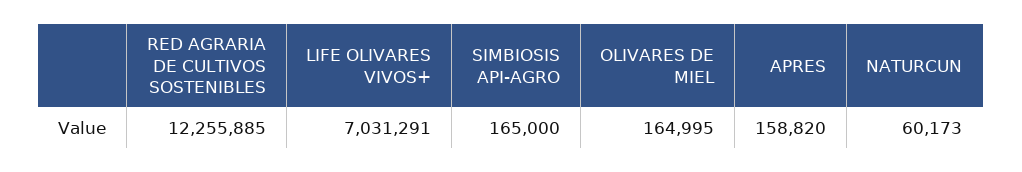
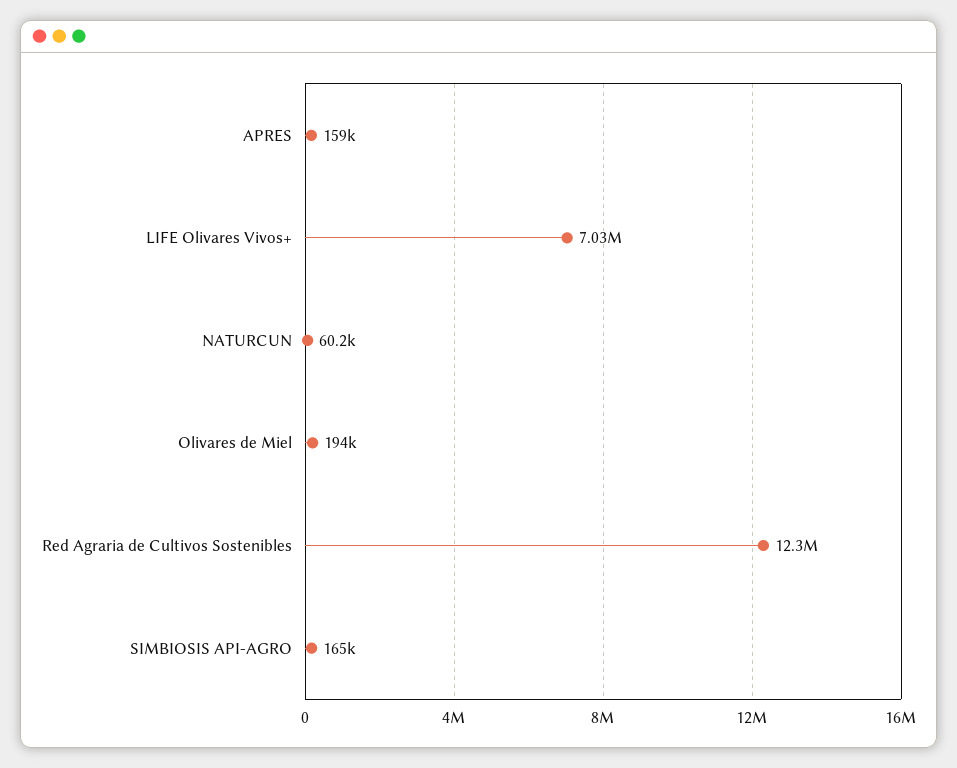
  {
    "RED AGRARIA DE CULTIVOS SOSTENIBLES": 12255885,
    "LIFE OLIVARES VIVOS+": 7031291,
    "SIMBIOSIS API-AGRO": 165000,
-   "OLIVARES DE MIEL": 164995,
+   "OLIVARES DE MIEL": 194000,
    "APRES": 158820,
    "NATURCUN": 60173
  }

